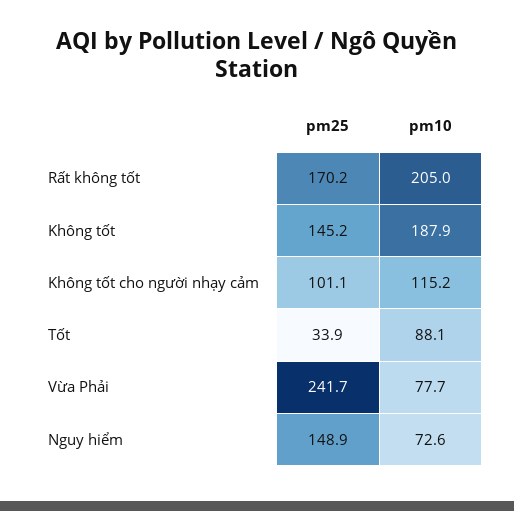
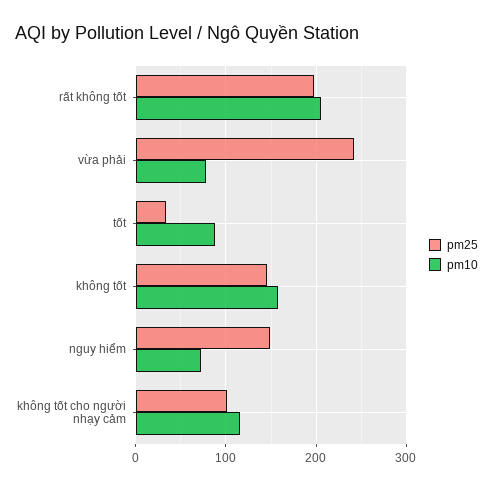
  {
    "pm25": {
-     "Rất không tốt": 170.2,
+     "Rất không tốt": 200,
      "Không tốt": 145.2,
      "Không tốt cho người nhạy cảm": 101.1,
      "Tốt": 33.9,
      "Vừa Phải": 241.7,
      "Nguy hiểm": 148.9
    },
    "pm10": {
      "Rất không tốt": 205,
-     "Không tốt": 187.9,
+     "Không tốt": 160,
      "Không tốt cho người nhạy cảm": 115.2,
      "Tốt": 88.1,
      "Vừa Phải": 77.7,
      "Nguy hiểm": 72.6
    }
  }

